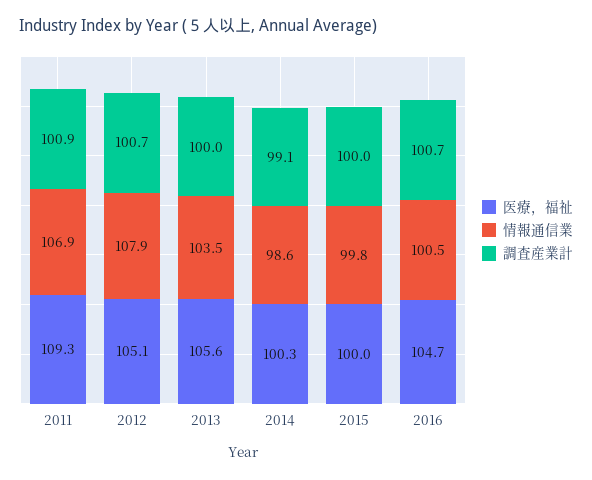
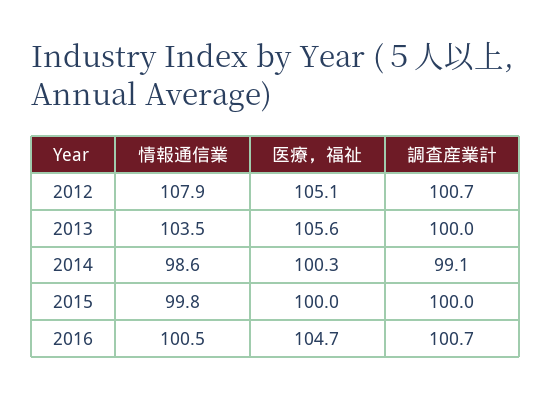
  {
    "医療，福祉": {
-     "2011": 109.3,
      "2012": 105.1,
      "2013": 105.6,
      "2014": 100.3,
      "2015": 100,
      "2016": 104.7
    },
    "情報通信業": {
-     "2011": 106.9,
      "2012": 107.9,
      "2013": 103.5,
      "2014": 98.6,
      "2015": 99.8,
      "2016": 100.5
    },
    "調査産業計": {
-     "2011": 100.9,
      "2012": 100.7,
      "2013": 100,
      "2014": 99.1,
      "2015": 100,
      "2016": 100.7
    }
  }

